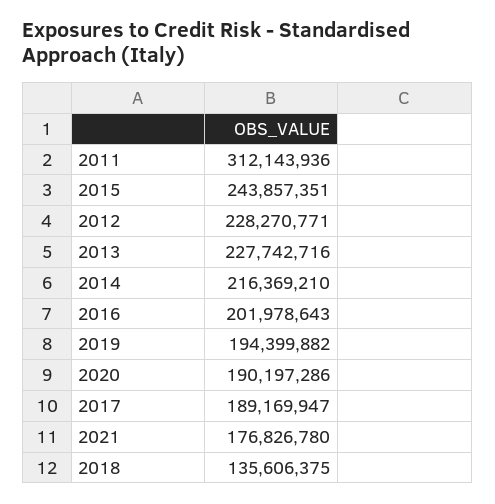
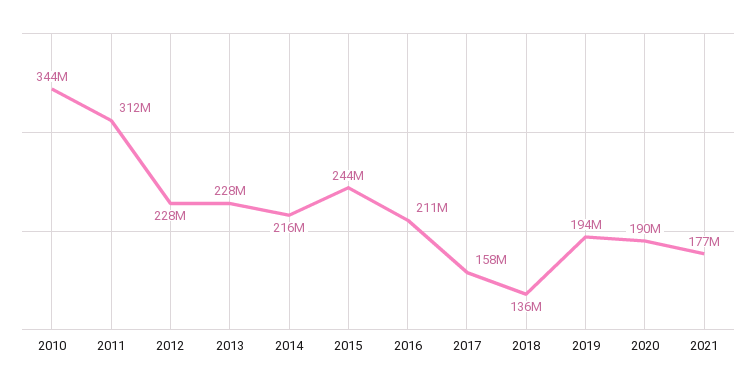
  {
    "2011": 312143936,
    "2015": 243857351,
    "2012": 228270771,
    "2013": 227742716,
    "2014": 216369210,
-   "2016": 201978643,
+   "2016": 211000000,
    "2019": 194399882,
    "2020": 190197286,
-   "2017": 189169947,
+   "2017": 158000000,
    "2021": 176826780,
-   "2018": 135606375
+   "2018": 135606375,
+   "2010": 344000000
  }

